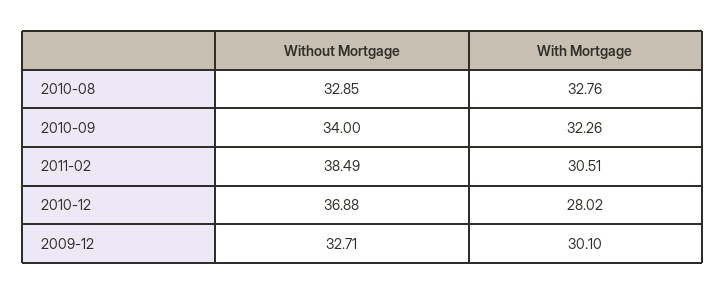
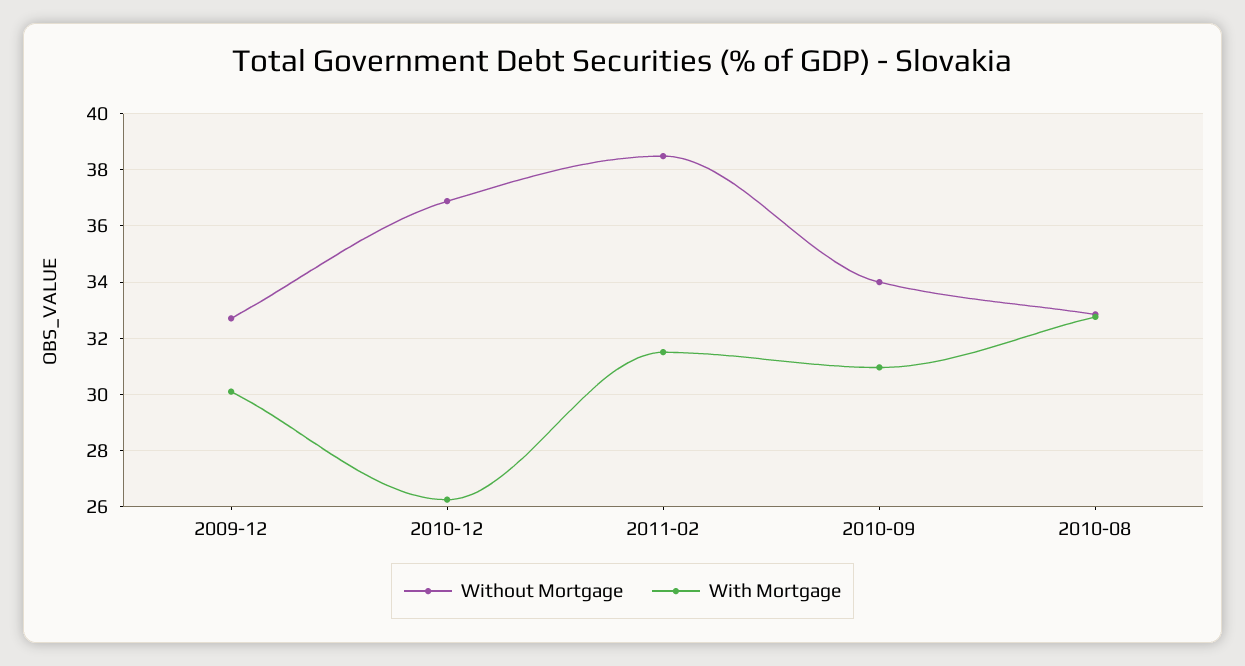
  {
    "Without Mortgage": {
      "2010-08": 32.85,
      "2010-09": 34,
      "2011-02": 38.49,
      "2010-12": 36.88,
      "2009-12": 32.71
    },
    "With Mortgage": {
      "2010-08": 32.76,
-     "2010-09": 32.26,
+     "2010-09": 31,
-     "2011-02": 30.51,
+     "2011-02": 31.5,
-     "2010-12": 28.02,
+     "2010-12": 26.25,
      "2009-12": 30.1
    }
  }

